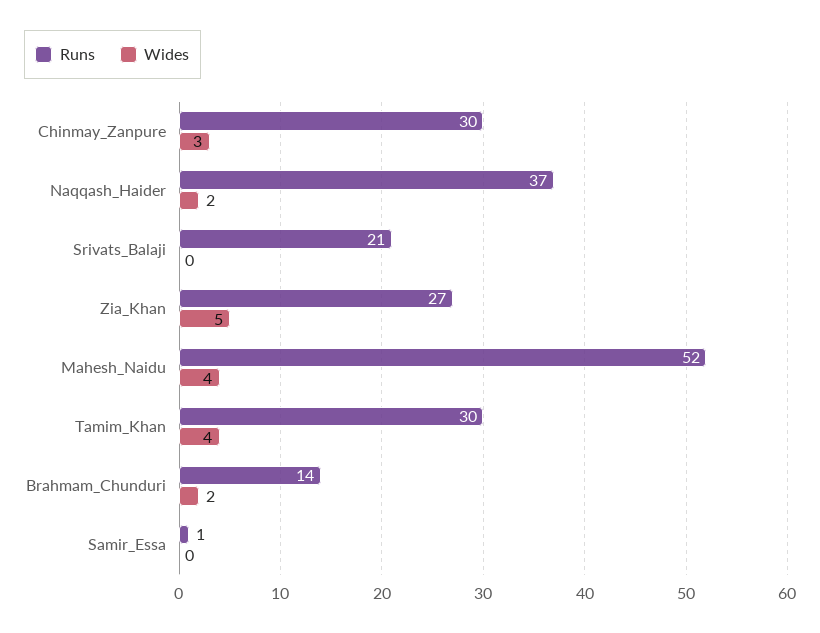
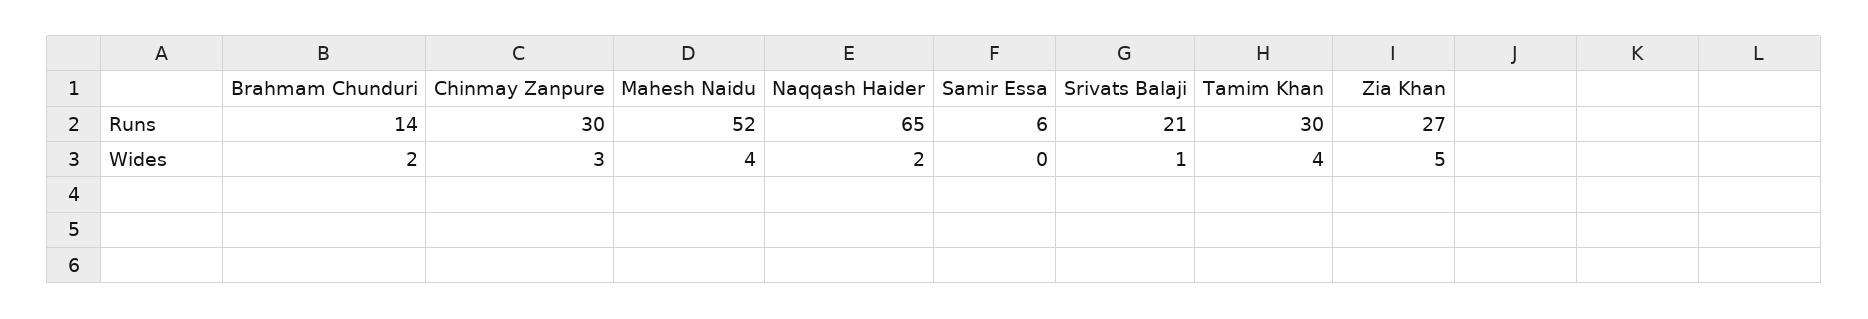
  {
    "Runs": {
      "Chinmay_Zanpure": 30,
-     "Naqqash_Haider": 37,
+     "Naqqash_Haider": 65,
      "Srivats_Balaji": 21,
      "Zia_Khan": 27,
      "Mahesh_Naidu": 52,
      "Tamim_Khan": 30,
      "Brahmam_Chunduri": 14,
-     "Samir_Essa": 1
+     "Samir_Essa": 6
    },
    "Wides": {
      "Chinmay_Zanpure": 3,
      "Naqqash_Haider": 2,
-     "Srivats_Balaji": 0,
+     "Srivats_Balaji": 1,
      "Zia_Khan": 5,
      "Mahesh_Naidu": 4,
      "Tamim_Khan": 4,
      "Brahmam_Chunduri": 2,
      "Samir_Essa": 0
    }
  }

